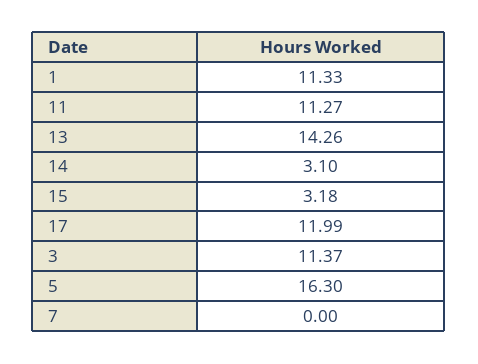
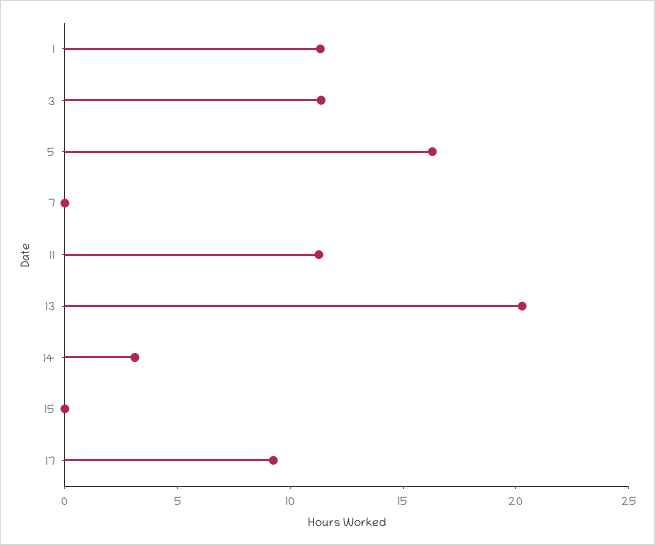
  {
    "1": 11.33,
    "11": 11.27,
-   "13": 14.26,
+   "13": 20,
    "14": 3.1,
-   "15": 3.18,
+   "15": 0,
-   "17": 11.99,
+   "17": 9,
    "3": 11.37,
    "5": 16.3,
    "7": 0
  }

